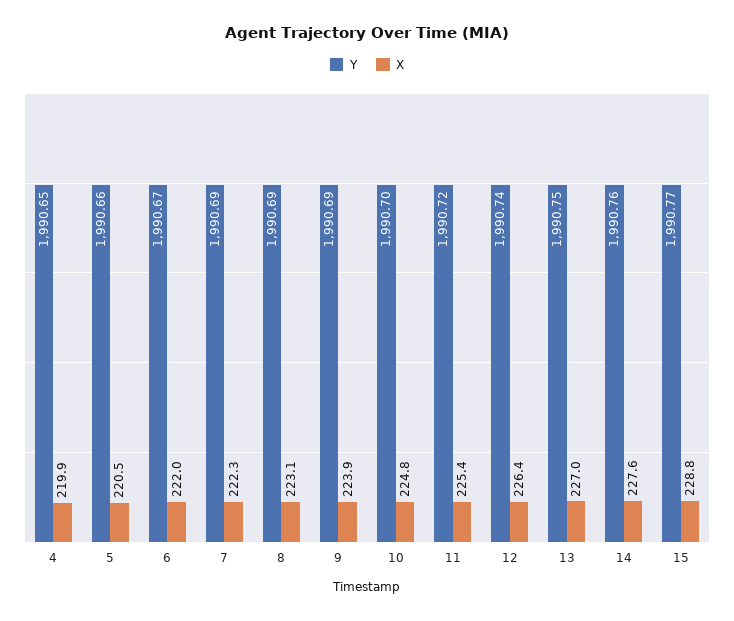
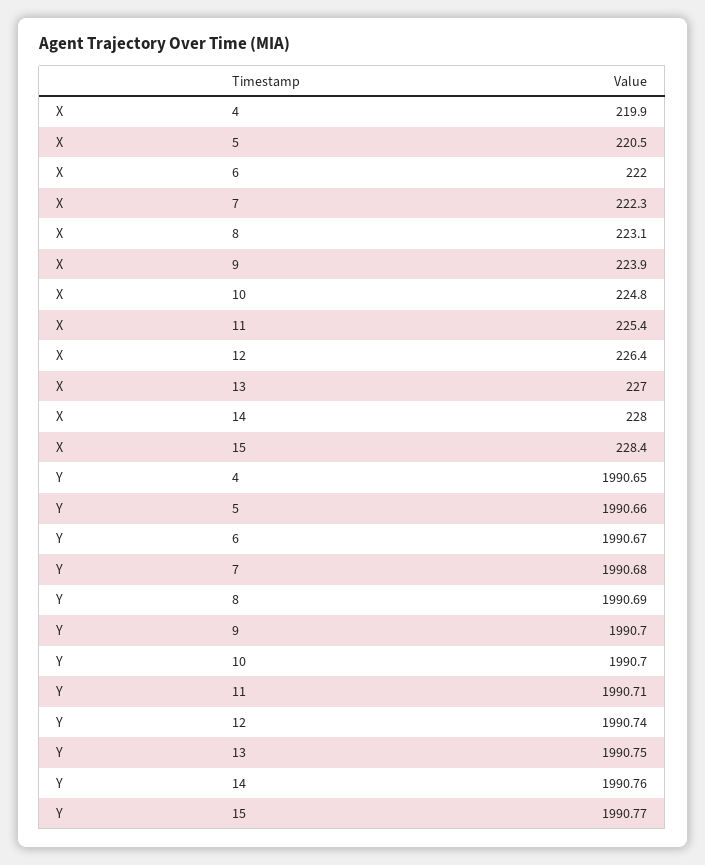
  {
    "Y": {
      "4": 1990.65,
      "5": 1990.66,
      "6": 1990.67,
-     "7": 1990.69,
+     "7": 1990.68,
      "8": 1990.69,
-     "9": 1990.69,
+     "9": 1990.7,
      "10": 1990.7,
-     "11": 1990.72,
+     "11": 1990.71,
      "12": 1990.74,
      "13": 1990.75,
      "14": 1990.76,
      "15": 1990.77
    },
    "X": {
      "4": 219.9,
      "5": 220.5,
      "6": 222,
      "7": 222.3,
      "8": 223.1,
      "9": 223.9,
      "10": 224.8,
      "11": 225.4,
      "12": 226.4,
      "13": 227,
-     "14": 227.6,
+     "14": 228,
-     "15": 228.8
+     "15": 228.4
    }
  }

